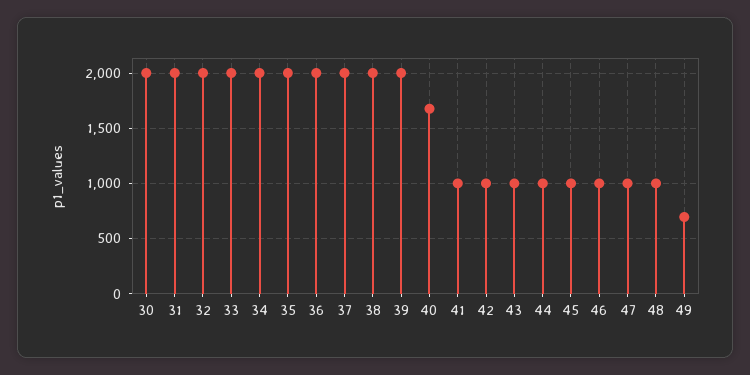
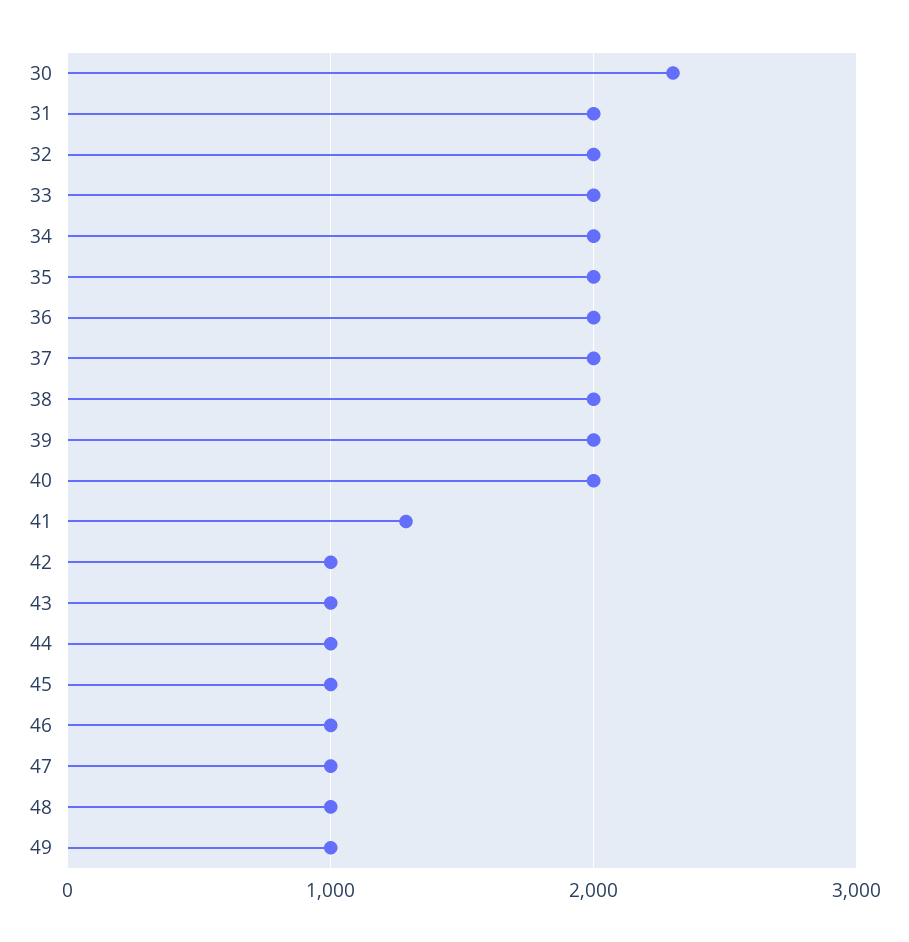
  {
-   "30": 2000,
+   "30": 2300,
    "31": 2000,
    "32": 2000,
    "33": 2000,
    "34": 2000,
    "35": 2000,
    "36": 2000,
    "37": 2000,
    "38": 2000,
    "39": 2000,
-   "40": 1700,
+   "40": 2000,
-   "41": 1000,
+   "41": 1300,
    "42": 1000,
    "43": 1000,
    "44": 1000,
    "45": 1000,
    "46": 1000,
    "47": 1000,
    "48": 1000,
-   "49": 700
+   "49": 1000
  }

